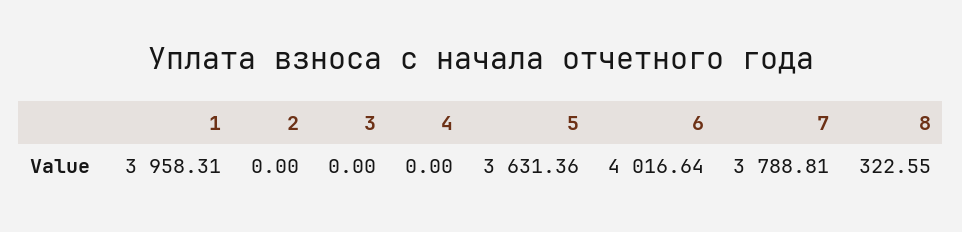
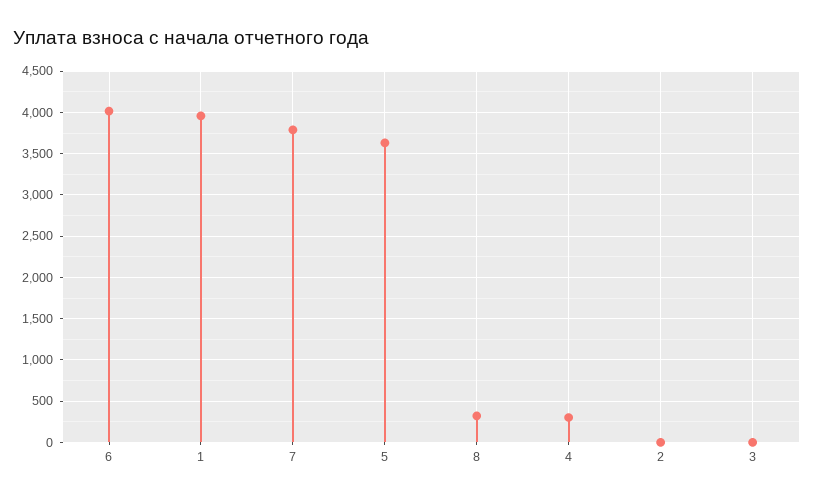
  {
    "1": 3958.31,
    "2": 0,
    "3": 0,
-   "4": 0,
+   "4": 300,
    "5": 3631.36,
    "6": 4016.64,
    "7": 3788.81,
    "8": 322.55
  }

